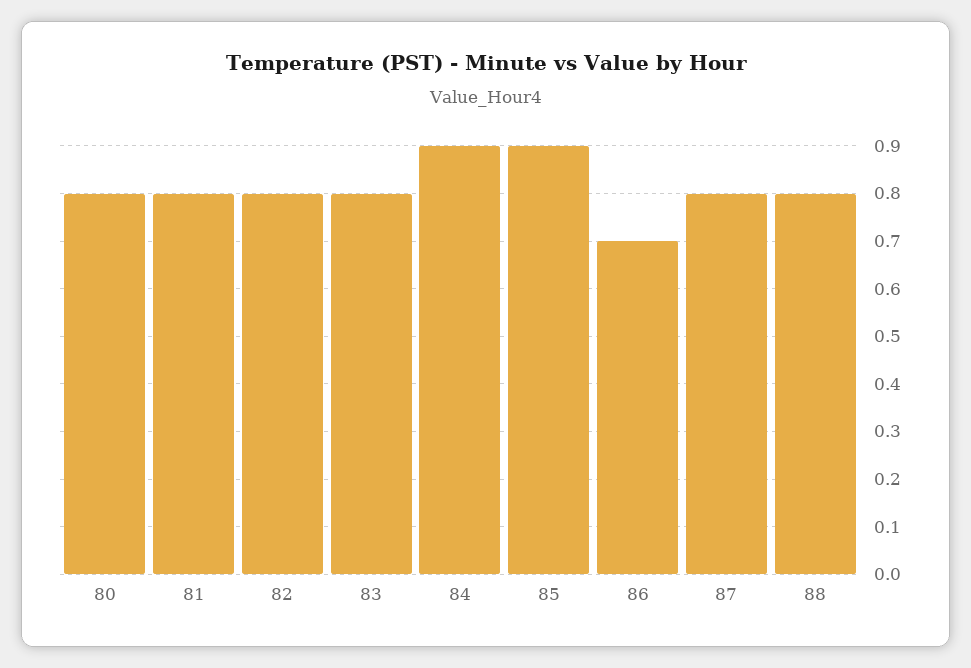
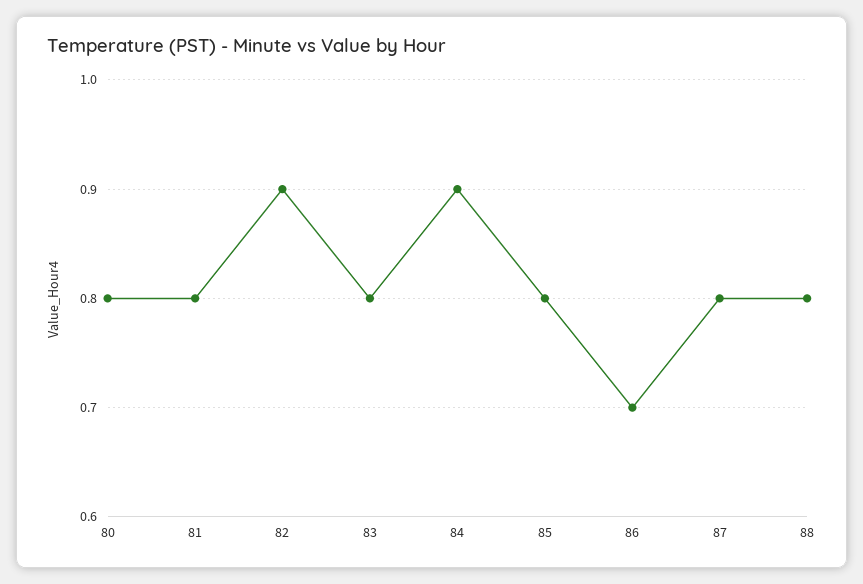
  {
    "80": 0.8,
    "81": 0.8,
-   "82": 0.8,
+   "82": 0.9,
    "83": 0.8,
    "84": 0.9,
-   "85": 0.9,
+   "85": 0.8,
    "86": 0.7,
    "87": 0.8,
    "88": 0.8
  }

